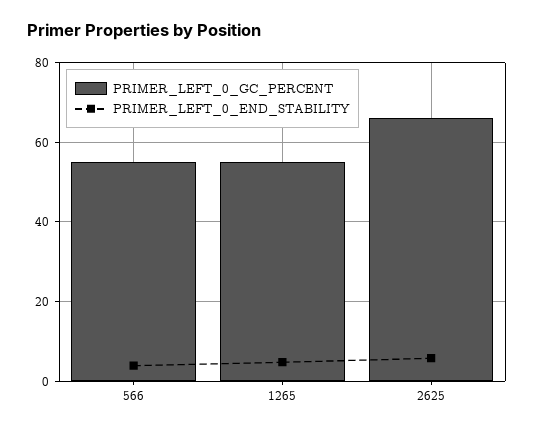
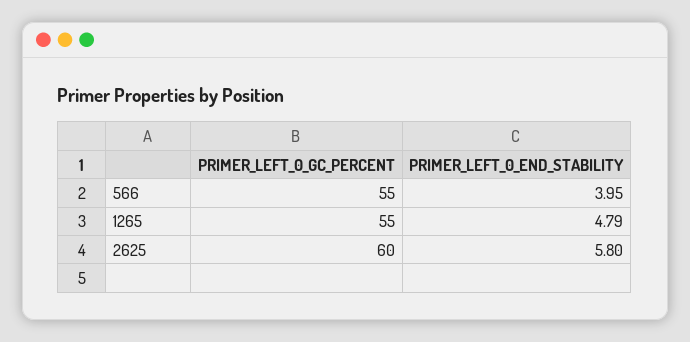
  {
    "PRIMER_LEFT_0_GC_PERCENT": {
      "566": 55,
      "1265": 55,
-     "2625": 66
+     "2625": 60
    },
    "PRIMER_LEFT_0_END_STABILITY": {
      "566": 3.95,
      "1265": 4.79,
      "2625": 5.8
    }
  }

